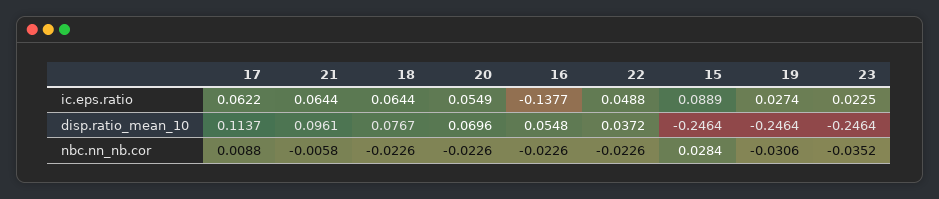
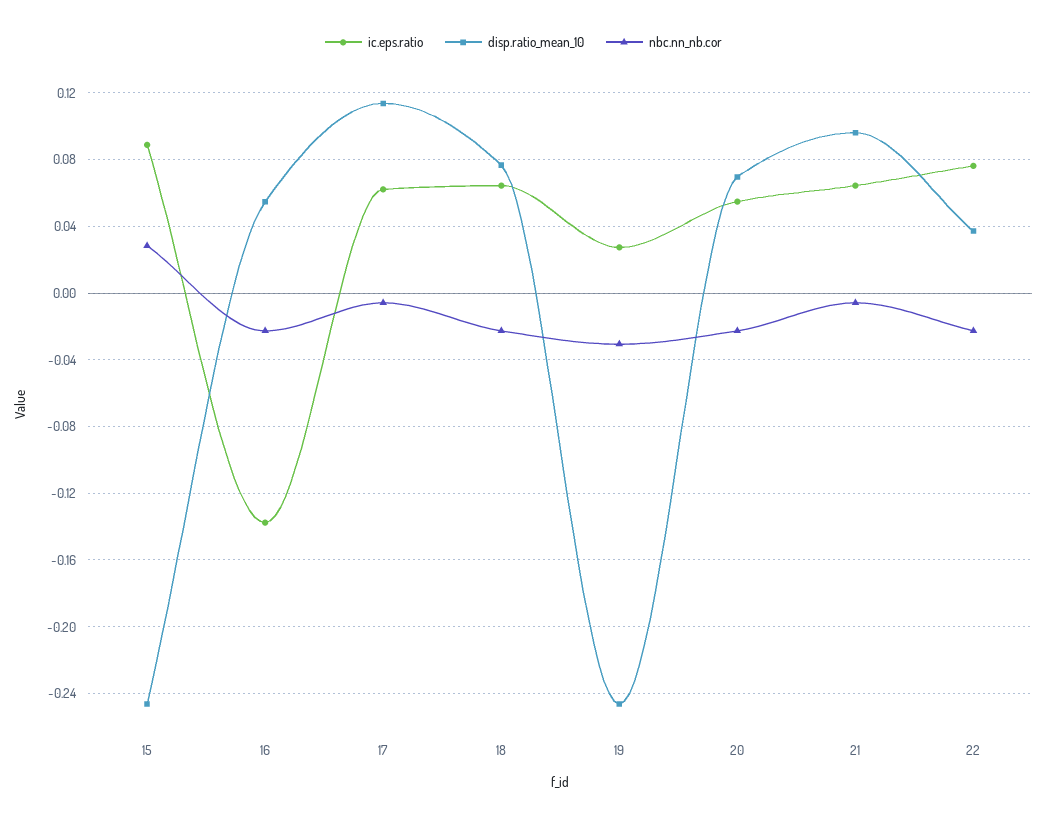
  {
    "ic.eps.ratio": {
      "17": 0.0622,
      "21": 0.0644,
      "18": 0.0644,
      "20": 0.0549,
      "16": -0.1377,
-     "22": 0.0488,
+     "22": 0.075,
      "15": 0.0889,
-     "19": 0.0274,
+     "19": 0.0274
-     "23": 0.0225
    },
    "disp.ratio_mean_10": {
      "17": 0.1137,
      "21": 0.0961,
      "18": 0.0767,
      "20": 0.0696,
      "16": 0.0548,
      "22": 0.0372,
      "15": -0.2464,
-     "19": -0.2464,
+     "19": -0.2464
-     "23": -0.2464
    },
    "nbc.nn_nb.cor": {
-     "17": 0.0088,
+     "17": -0.005,
      "21": -0.0058,
      "18": -0.0226,
      "20": -0.0226,
      "16": -0.0226,
      "22": -0.0226,
      "15": 0.0284,
-     "19": -0.0306,
+     "19": -0.0306
-     "23": -0.0352
    }
  }

